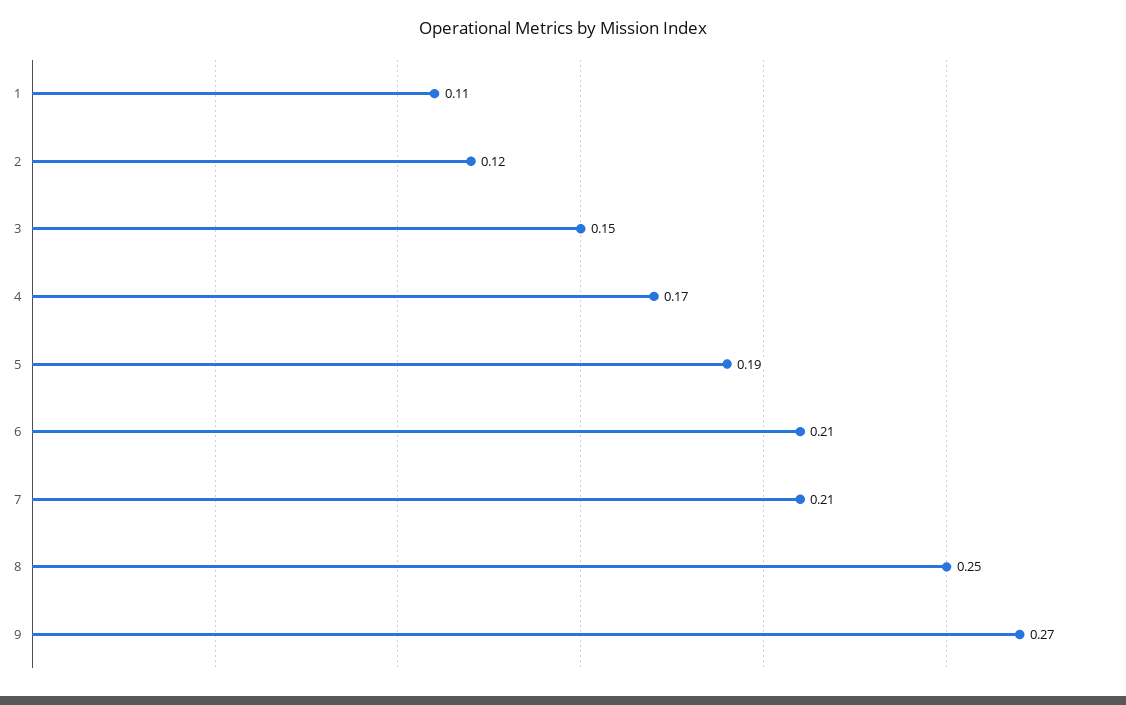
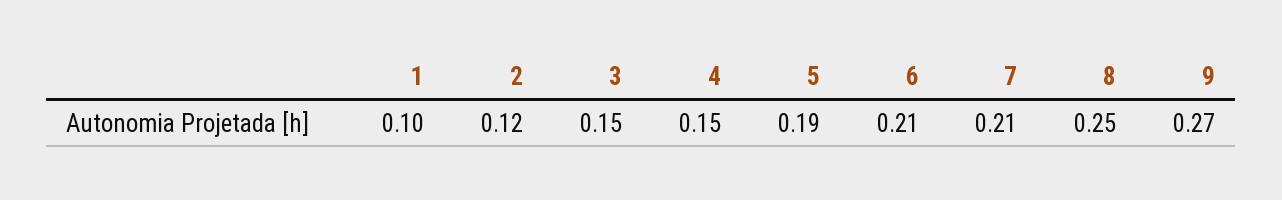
  {
-   "1": 0.11,
+   "1": 0.1,
    "2": 0.12,
    "3": 0.15,
-   "4": 0.17,
+   "4": 0.15,
    "5": 0.19,
    "6": 0.21,
    "7": 0.21,
    "8": 0.25,
    "9": 0.27
  }

